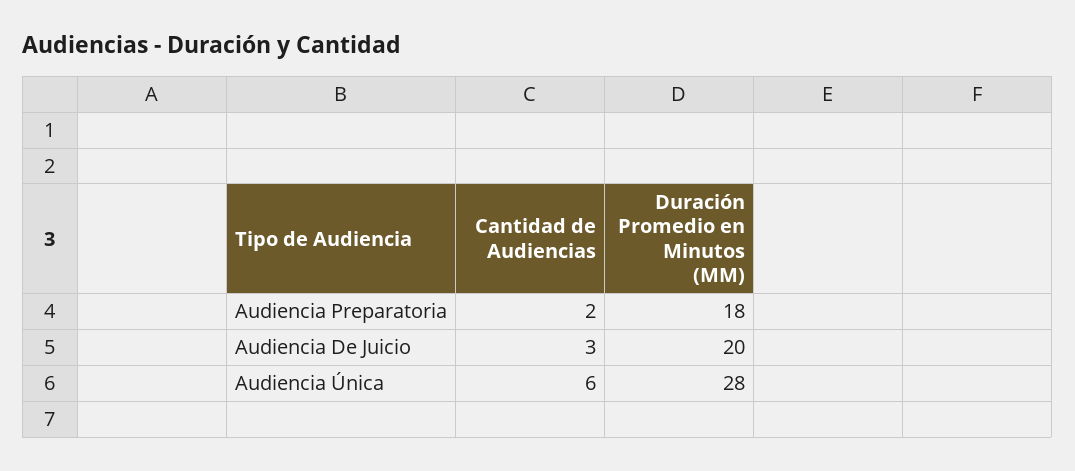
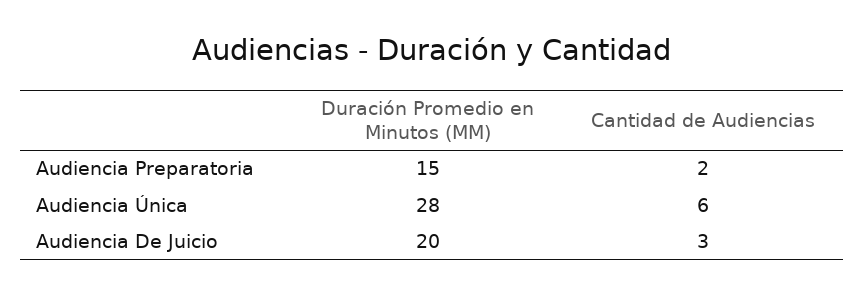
  {
    "Cantidad de Audiencias": {
      "Audiencia Preparatoria": 2,
      "Audiencia De Juicio": 3,
      "Audiencia Única": 6
    },
    "Duración Promedio en Minutos (MM)": {
-     "Audiencia Preparatoria": 18,
+     "Audiencia Preparatoria": 15,
      "Audiencia De Juicio": 20,
      "Audiencia Única": 28
    }
  }

